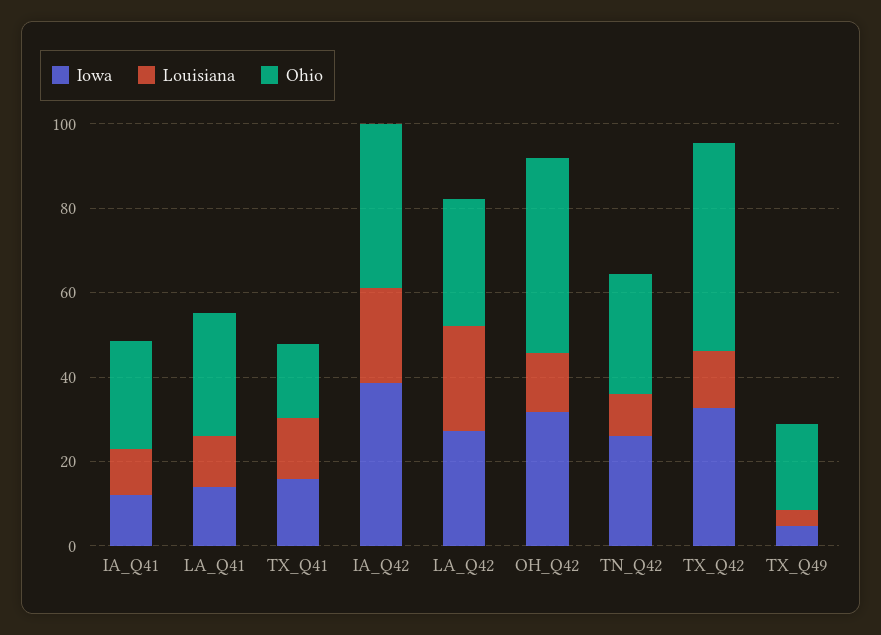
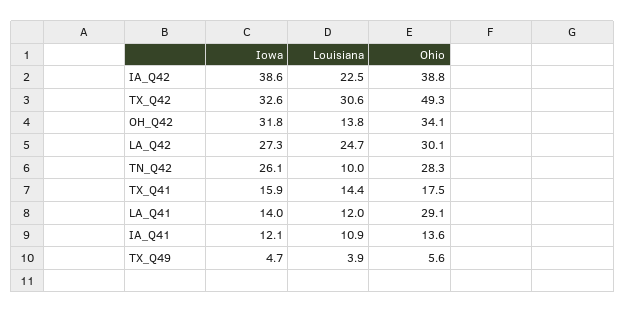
  {
    "Iowa": {
      "IA_Q41": 12.1,
      "LA_Q41": 14,
      "TX_Q41": 15.9,
      "IA_Q42": 38.6,
      "LA_Q42": 27.3,
      "OH_Q42": 31.8,
      "TN_Q42": 26.1,
      "TX_Q42": 32.6,
      "TX_Q49": 4.7
    },
    "Louisiana": {
      "IA_Q41": 10.9,
      "LA_Q41": 12,
      "TX_Q41": 14.4,
      "IA_Q42": 22.5,
      "LA_Q42": 24.7,
      "OH_Q42": 13.8,
      "TN_Q42": 10,
-     "TX_Q42": 15,
+     "TX_Q42": 30.6,
      "TX_Q49": 3.9
    },
    "Ohio": {
-     "IA_Q41": 25,
+     "IA_Q41": 13.6,
      "LA_Q41": 29.1,
      "TX_Q41": 17.5,
      "IA_Q42": 38.8,
      "LA_Q42": 30.1,
-     "OH_Q42": 45,
+     "OH_Q42": 34.1,
      "TN_Q42": 28.3,
      "TX_Q42": 49.3,
-     "TX_Q49": 20
+     "TX_Q49": 5.6
    }
  }

